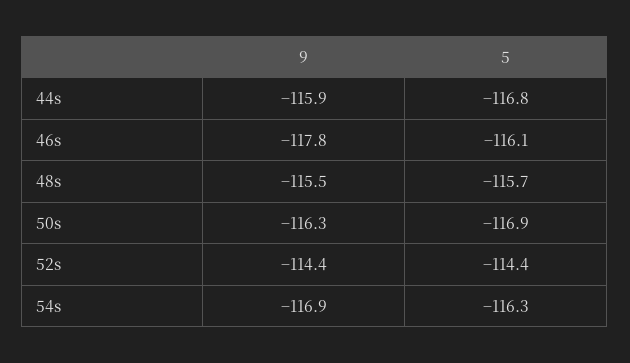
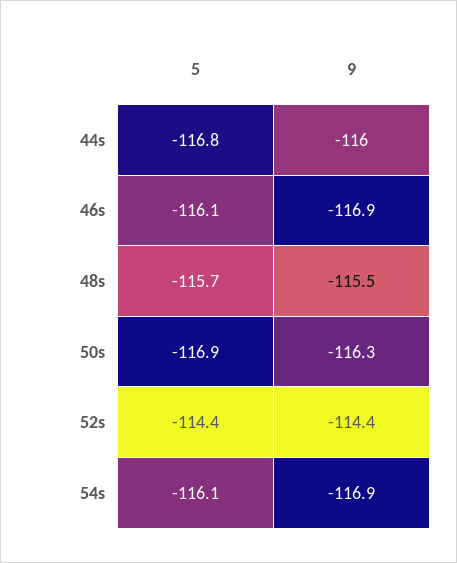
  {
    "9": {
-     "44s": -115.9,
+     "44s": -116,
-     "46s": -117.8,
+     "46s": -116.9,
      "48s": -115.5,
      "50s": -116.3,
      "52s": -114.4,
      "54s": -116.9
    },
    "5": {
      "44s": -116.8,
      "46s": -116.1,
      "48s": -115.7,
      "50s": -116.9,
      "52s": -114.4,
-     "54s": -116.3
+     "54s": -116.1
    }
  }

